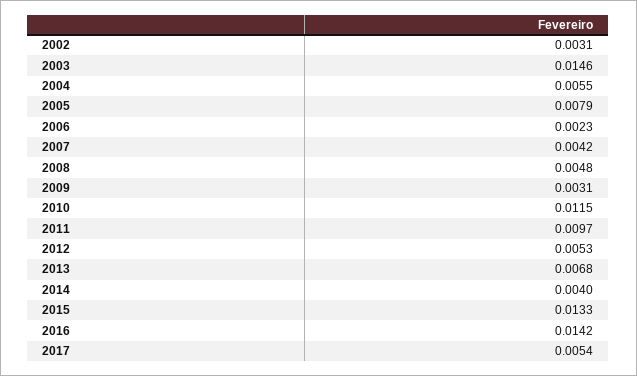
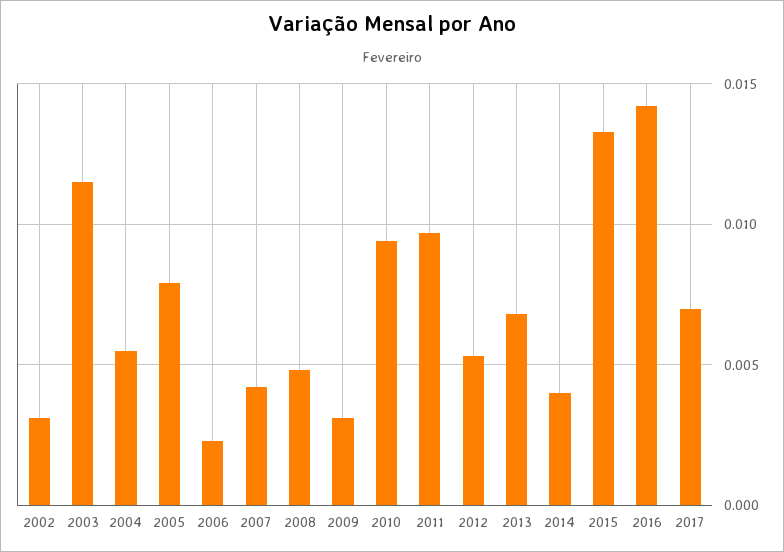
  {
    "2002": 0.0031,
-   "2003": 0.0146,
+   "2003": 0.0115,
    "2004": 0.0055,
    "2005": 0.0079,
    "2006": 0.0023,
    "2007": 0.0042,
    "2008": 0.0048,
    "2009": 0.0031,
-   "2010": 0.0115,
+   "2010": 0.0095,
    "2011": 0.0097,
    "2012": 0.0053,
    "2013": 0.0068,
    "2014": 0.004,
    "2015": 0.0133,
    "2016": 0.0142,
-   "2017": 0.0054
+   "2017": 0.007
  }

